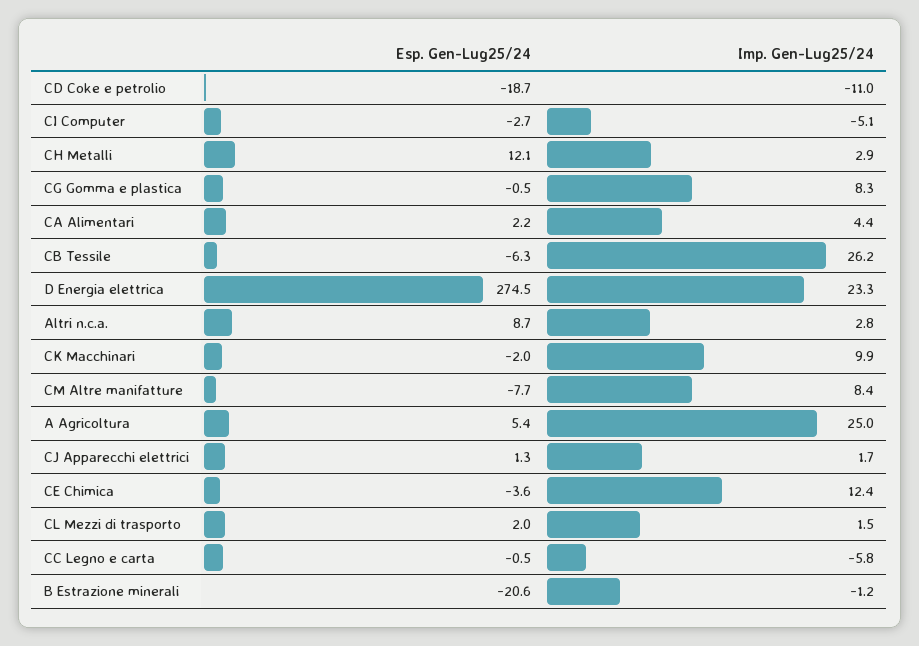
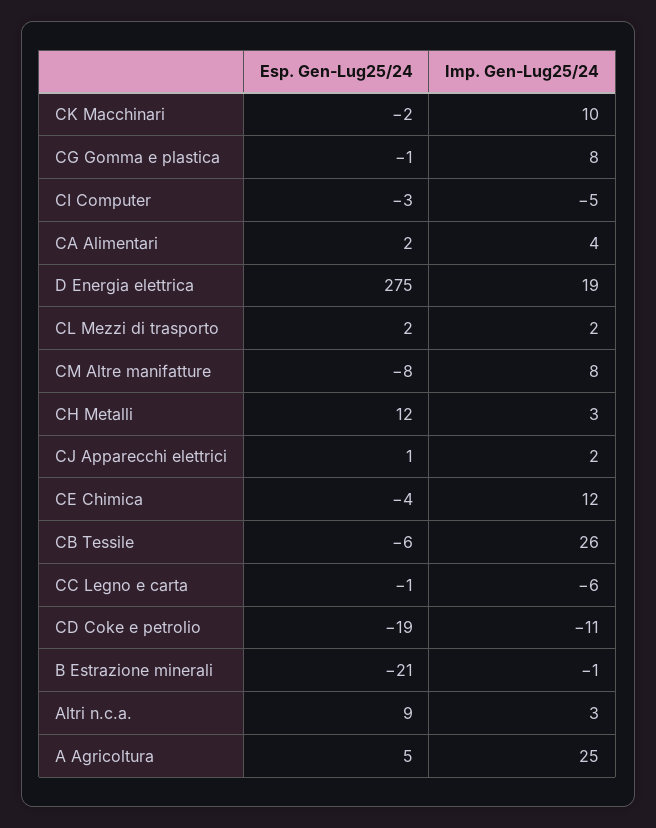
  {
    "Esp. Gen-Lug25/24": {
      "CD Coke e petrolio": -18.7,
      "CI Computer": -2.7,
      "CH Metalli": 12.1,
      "CG Gomma e plastica": -0.5,
      "CA Alimentari": 2.2,
      "CB Tessile": -6.3,
      "D Energia elettrica": 274.5,
      "Altri n.c.a.": 8.7,
      "CK Macchinari": -2,
      "CM Altre manifatture": -7.7,
      "A Agricoltura": 5.4,
      "CJ Apparecchi elettrici": 1.3,
      "CE Chimica": -3.6,
      "CL Mezzi di trasporto": 2,
      "CC Legno e carta": -0.5,
      "B Estrazione minerali": -20.6
    },
    "Imp. Gen-Lug25/24": {
      "CD Coke e petrolio": -11,
      "CI Computer": -5.1,
      "CH Metalli": 2.9,
      "CG Gomma e plastica": 8.3,
      "CA Alimentari": 4.4,
      "CB Tessile": 26.2,
-     "D Energia elettrica": 23.3,
+     "D Energia elettrica": 19,
      "Altri n.c.a.": 2.8,
      "CK Macchinari": 9.9,
      "CM Altre manifatture": 8.4,
      "A Agricoltura": 25,
      "CJ Apparecchi elettrici": 1.7,
      "CE Chimica": 12.4,
      "CL Mezzi di trasporto": 1.5,
      "CC Legno e carta": -5.8,
      "B Estrazione minerali": -1.2
    }
  }

